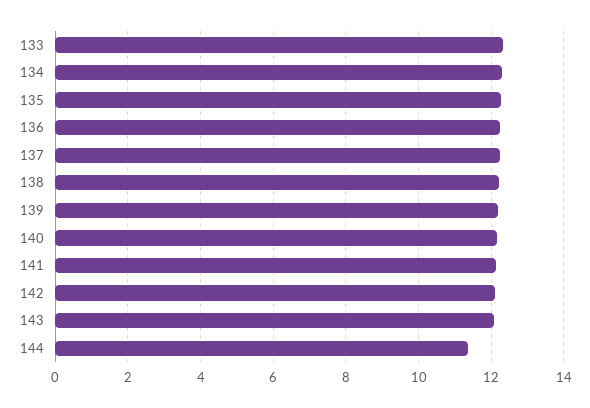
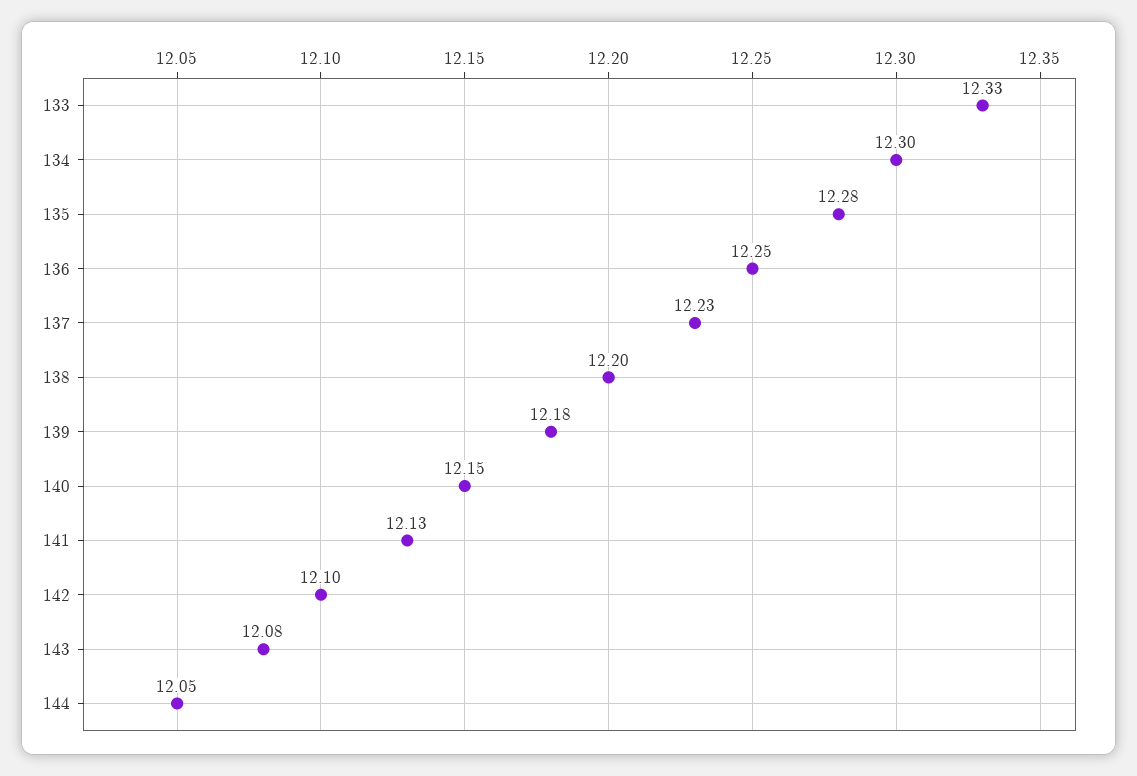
  {
    "133": 12.33,
    "134": 12.3,
    "135": 12.28,
    "136": 12.25,
    "137": 12.23,
    "138": 12.2,
    "139": 12.18,
    "140": 12.15,
    "141": 12.13,
    "142": 12.1,
    "143": 12.08,
-   "144": 11.4
+   "144": 12.05
  }

